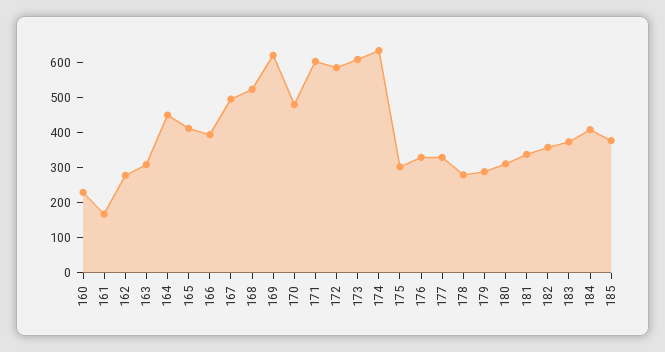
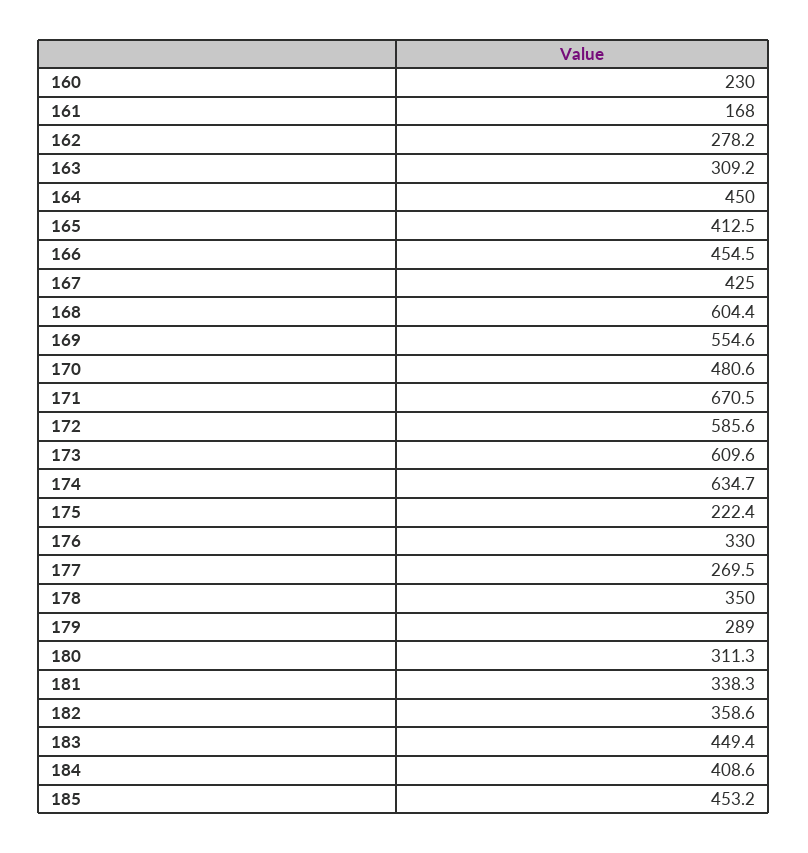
  {
    "160": 230,
    "161": 168,
    "162": 278.2,
    "163": 309.2,
    "164": 450,
    "165": 412.5,
-   "166": 400,
+   "166": 454.5,
-   "167": 500,
+   "167": 425,
-   "168": 525,
+   "168": 604.4,
-   "169": 625,
+   "169": 554.6,
    "170": 480.6,
-   "171": 600,
+   "171": 670.5,
    "172": 585.6,
    "173": 609.6,
    "174": 634.7,
-   "175": 300,
+   "175": 222.4,
    "176": 330,
-   "177": 325,
+   "177": 269.5,
-   "178": 275,
+   "178": 350,
    "179": 289,
    "180": 311.3,
    "181": 338.3,
    "182": 358.6,
-   "183": 375,
+   "183": 449.4,
    "184": 408.6,
-   "185": 375
+   "185": 453.2
  }

